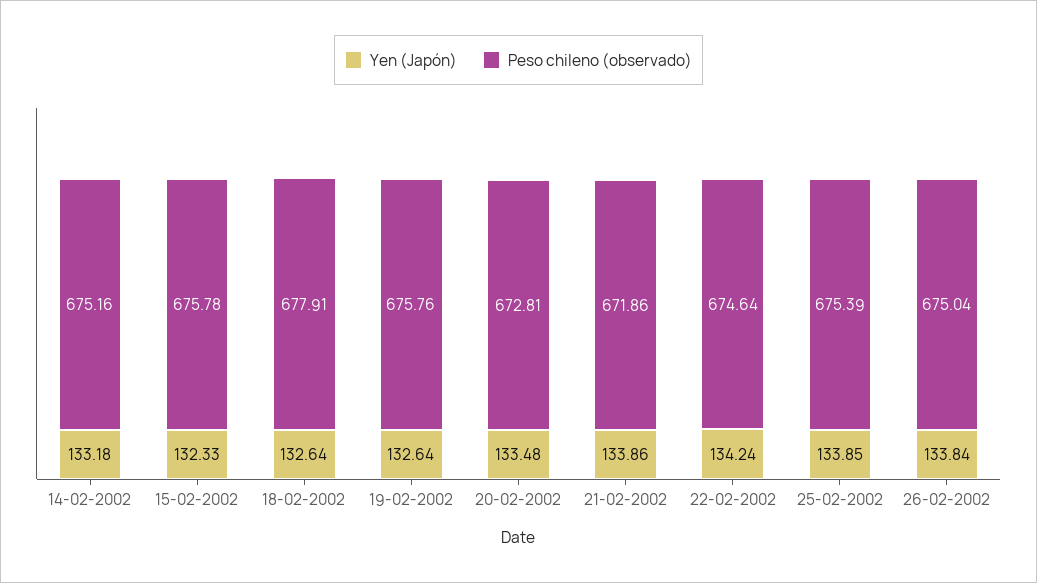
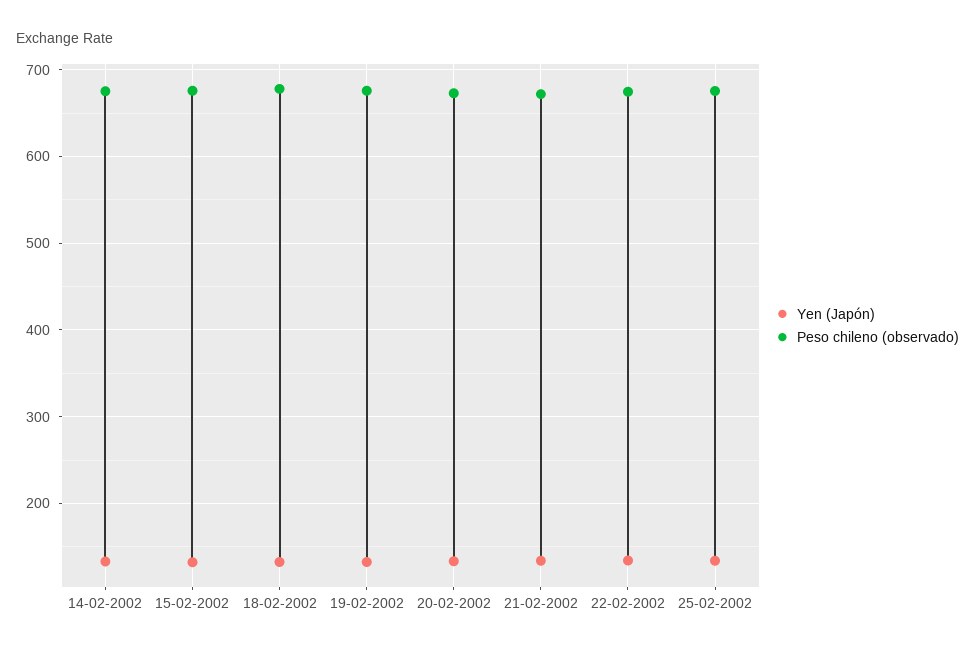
  {
    "Yen (Japón)": {
      "14-02-2002": 133.18,
      "15-02-2002": 132.33,
      "18-02-2002": 132.64,
      "19-02-2002": 132.64,
      "20-02-2002": 133.48,
      "21-02-2002": 133.86,
      "22-02-2002": 134.24,
-     "25-02-2002": 133.85,
+     "25-02-2002": 133.85
-     "26-02-2002": 133.84
    },
    "Peso chileno (observado)": {
      "14-02-2002": 675.16,
      "15-02-2002": 675.78,
      "18-02-2002": 677.91,
      "19-02-2002": 675.76,
      "20-02-2002": 672.81,
      "21-02-2002": 671.86,
      "22-02-2002": 674.64,
-     "25-02-2002": 675.39,
+     "25-02-2002": 675.39
-     "26-02-2002": 675.04
    }
  }

